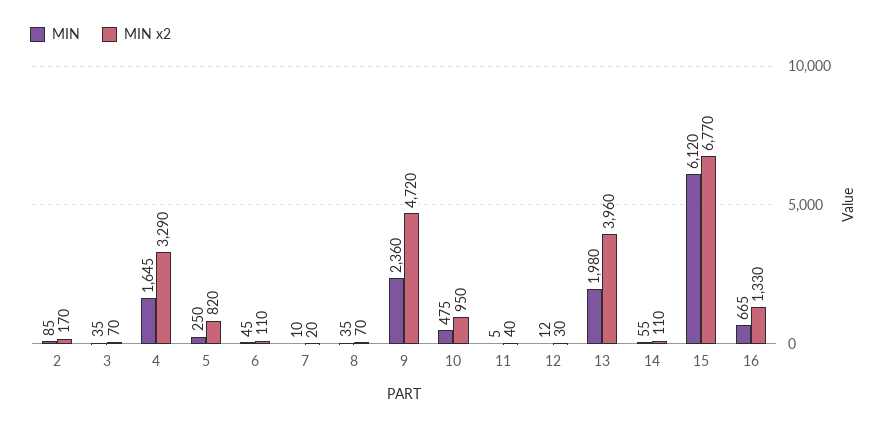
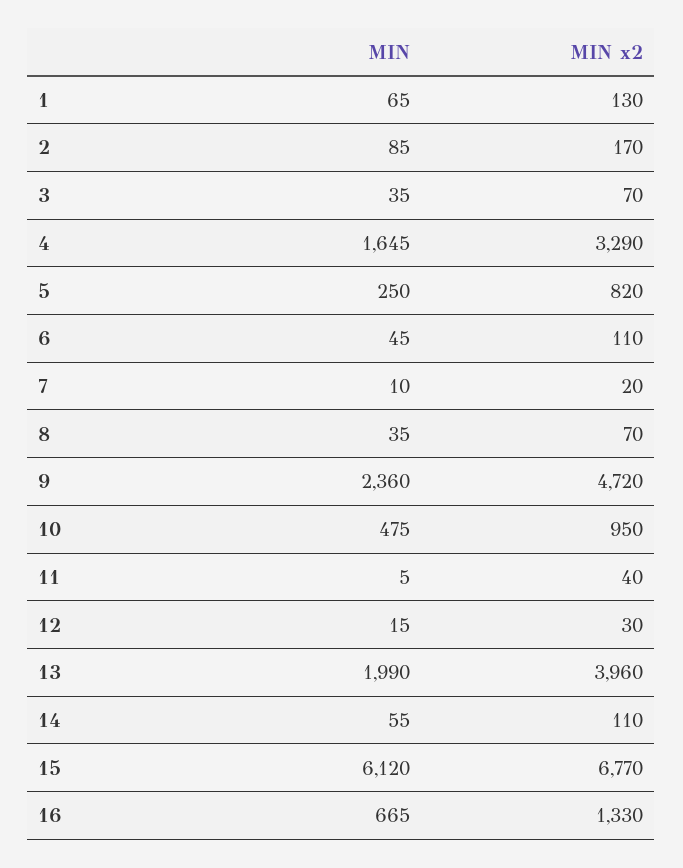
  {
    "MIN": {
      "2": 85,
      "3": 35,
      "4": 1645,
      "5": 250,
      "6": 45,
      "7": 10,
      "8": 35,
      "9": 2360,
      "10": 475,
      "11": 5,
-     "12": 12,
+     "12": 15,
-     "13": 1980,
+     "13": 1990,
      "14": 55,
      "15": 6120,
-     "16": 665
+     "16": 665,
+     "1": 65
    },
    "MIN x2": {
      "2": 170,
      "3": 70,
      "4": 3290,
      "5": 820,
      "6": 110,
      "7": 20,
      "8": 70,
      "9": 4720,
      "10": 950,
      "11": 40,
      "12": 30,
      "13": 3960,
      "14": 110,
      "15": 6770,
-     "16": 1330
+     "16": 1330,
+     "1": 130
    }
  }

